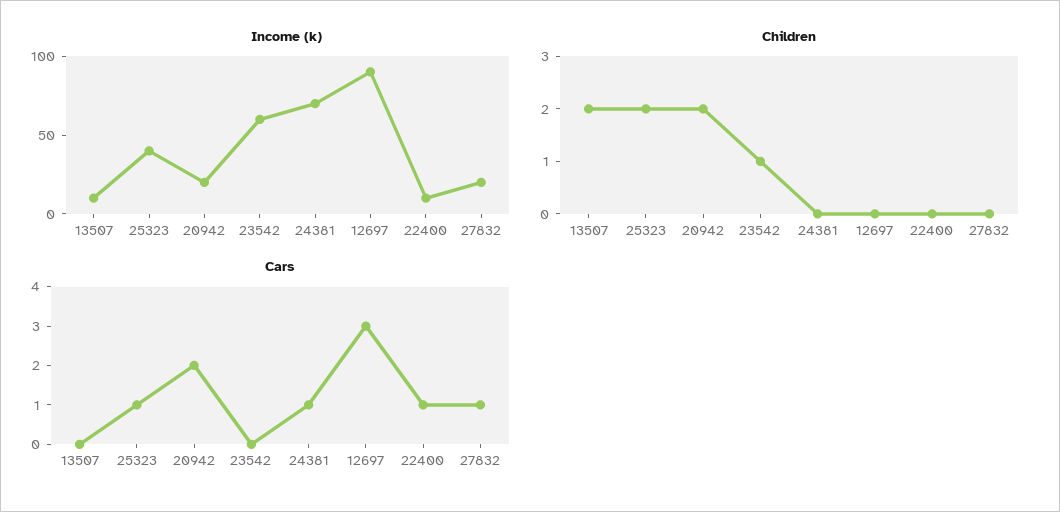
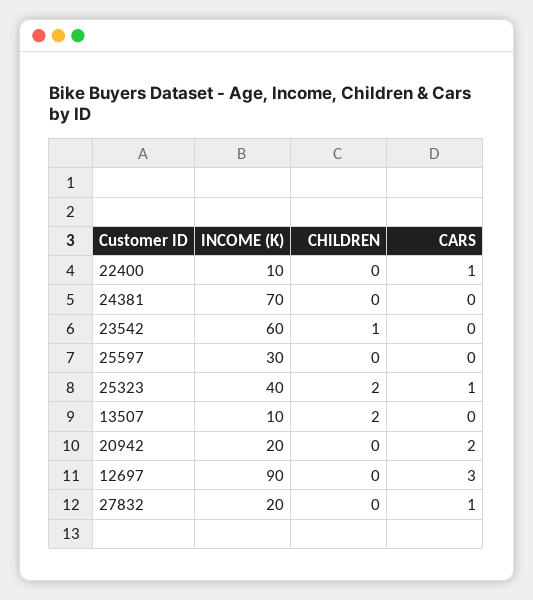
  {
    "Income (k)": {
      "13507": 10,
      "25323": 40,
      "20942": 20,
      "23542": 60,
      "24381": 70,
      "12697": 90,
      "22400": 10,
-     "27832": 20
+     "27832": 20,
+     "25597": 30
    },
    "Children": {
      "13507": 2,
      "25323": 2,
-     "20942": 2,
+     "20942": 0,
      "23542": 1,
      "24381": 0,
      "12697": 0,
      "22400": 0,
-     "27832": 0
+     "27832": 0,
+     "25597": 0
    },
    "Cars": {
      "13507": 0,
      "25323": 1,
      "20942": 2,
      "23542": 0,
-     "24381": 1,
+     "24381": 0,
      "12697": 3,
      "22400": 1,
-     "27832": 1
+     "27832": 1,
+     "25597": 0
    }
  }

